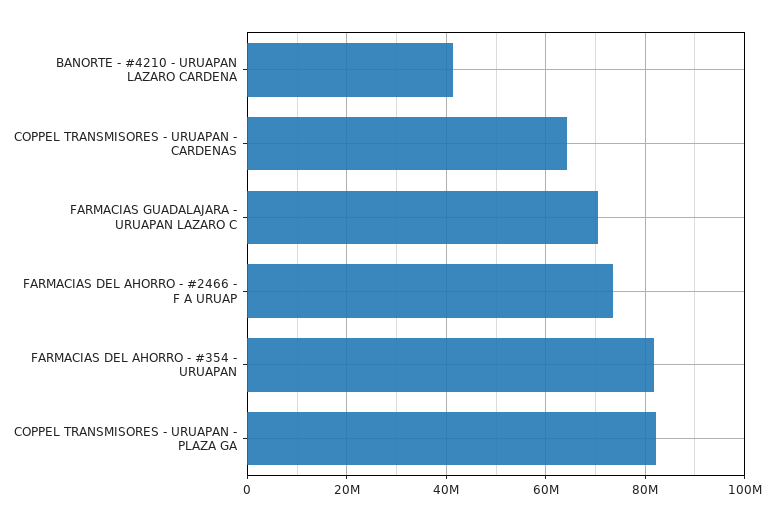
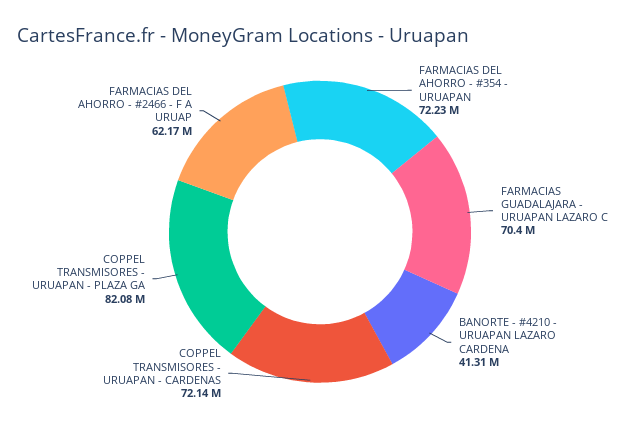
  {
    "BANORTE - #4210 - URUAPAN LAZARO CARDENA": 41310000,
-   "COPPEL TRANSMISORES - URUAPAN - CARDENAS": 64000000,
+   "COPPEL TRANSMISORES - URUAPAN - CARDENAS": 72140000,
    "FARMACIAS GUADALAJARA - URUAPAN LAZARO C": 70400000,
-   "FARMACIAS DEL AHORRO - #2466 - F A URUAP": 74000000,
+   "FARMACIAS DEL AHORRO - #2466 - F A URUAP": 62170000,
-   "FARMACIAS DEL AHORRO - #354 - URUAPAN": 82000000,
+   "FARMACIAS DEL AHORRO - #354 - URUAPAN": 72230000,
    "COPPEL TRANSMISORES - URUAPAN - PLAZA GA": 82080000
  }

